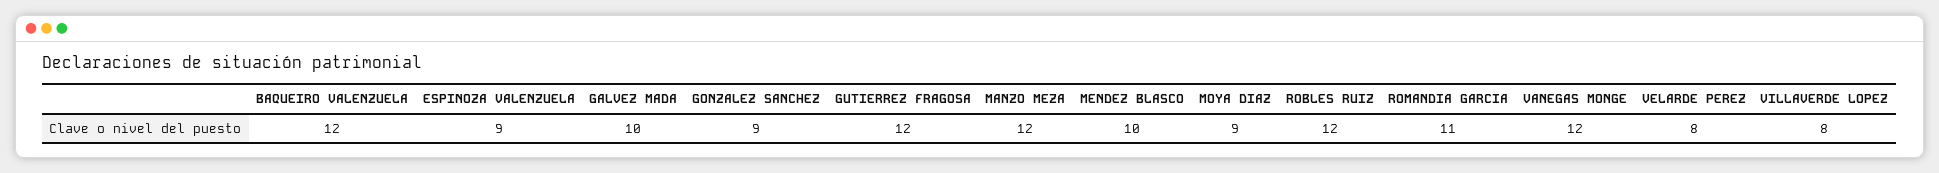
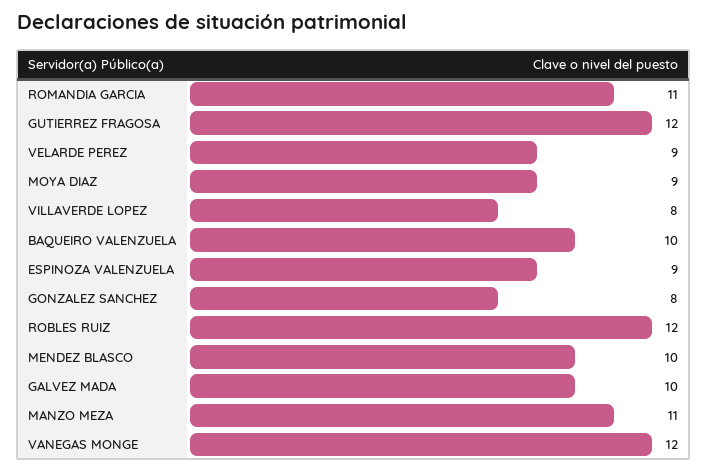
  {
-   "BAQUEIRO VALENZUELA": 12,
+   "BAQUEIRO VALENZUELA": 10,
    "ESPINOZA VALENZUELA": 9,
    "GALVEZ MADA": 10,
-   "GONZALEZ SANCHEZ": 9,
+   "GONZALEZ SANCHEZ": 8,
    "GUTIERREZ FRAGOSA": 12,
-   "MANZO MEZA": 12,
+   "MANZO MEZA": 11,
    "MENDEZ BLASCO": 10,
    "MOYA DIAZ": 9,
    "ROBLES RUIZ": 12,
    "ROMANDIA GARCIA": 11,
    "VANEGAS MONGE": 12,
-   "VELARDE PEREZ": 8,
+   "VELARDE PEREZ": 9,
    "VILLAVERDE LOPEZ": 8
  }

